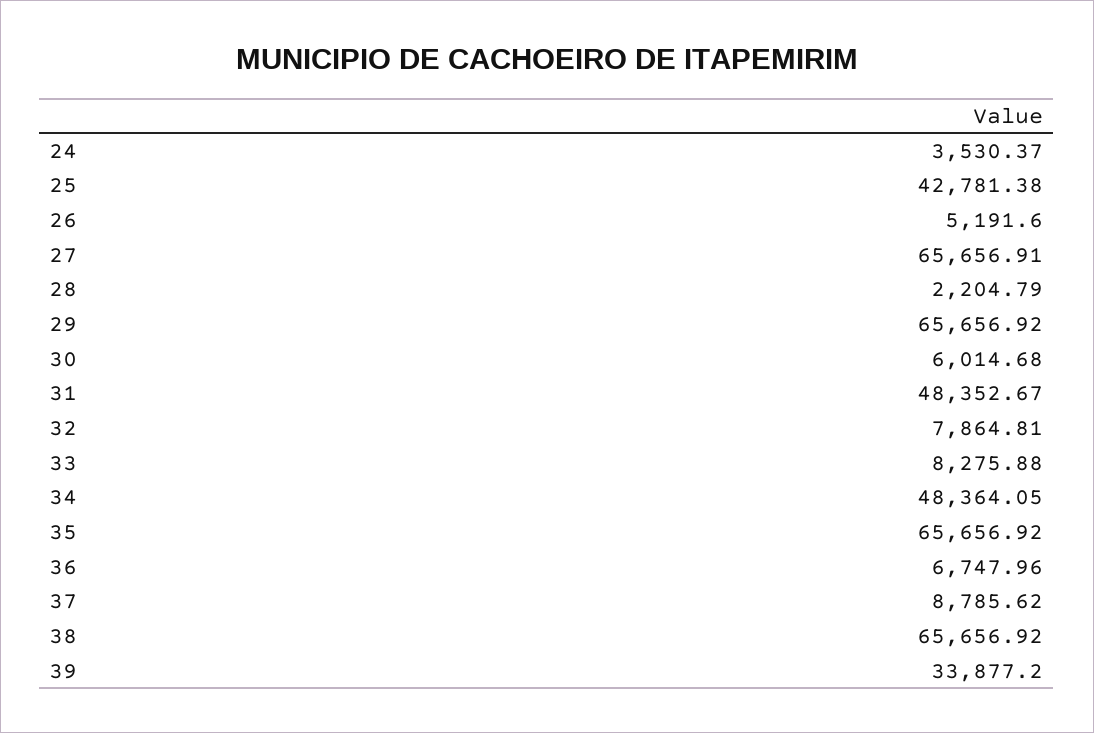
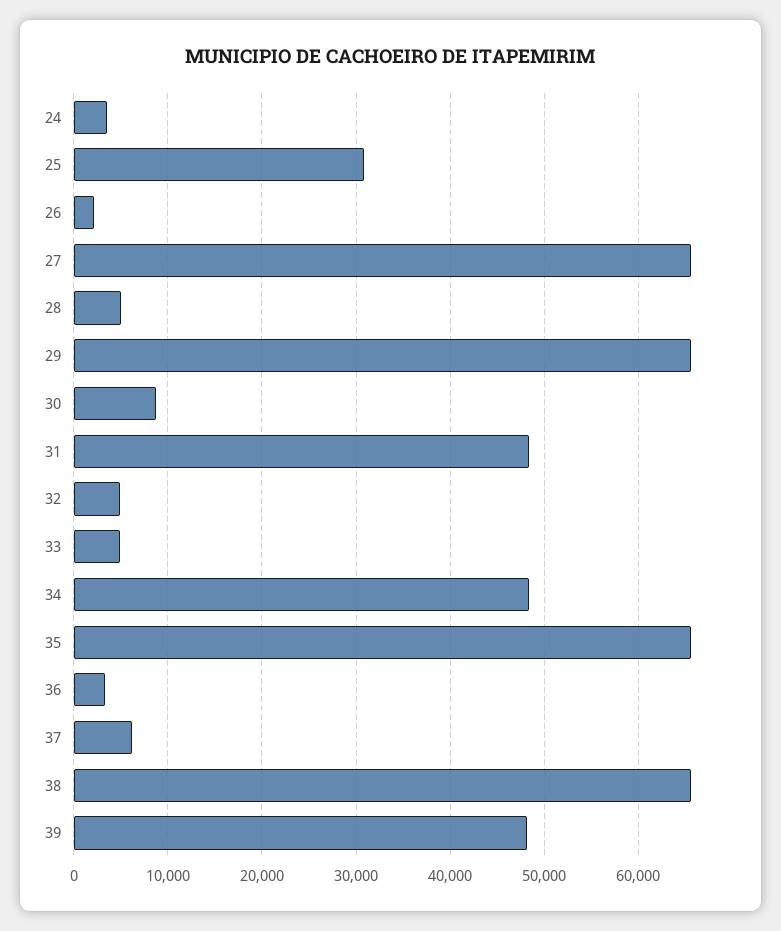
  {
    "24": 3530.37,
-   "25": 42781.38,
+   "25": 31000,
-   "26": 5191.6,
+   "26": 2000,
    "27": 65656.91,
-   "28": 2204.79,
+   "28": 5000,
    "29": 65656.92,
-   "30": 6014.68,
+   "30": 9000,
    "31": 48352.67,
-   "32": 7864.81,
+   "32": 5000,
-   "33": 8275.88,
+   "33": 5000,
    "34": 48364.05,
    "35": 65656.92,
-   "36": 6747.96,
+   "36": 3000,
-   "37": 8785.62,
+   "37": 6000,
    "38": 65656.92,
-   "39": 33877.2
+   "39": 48000
  }

